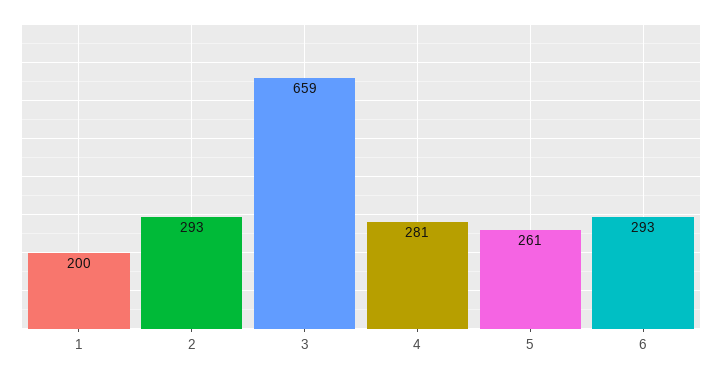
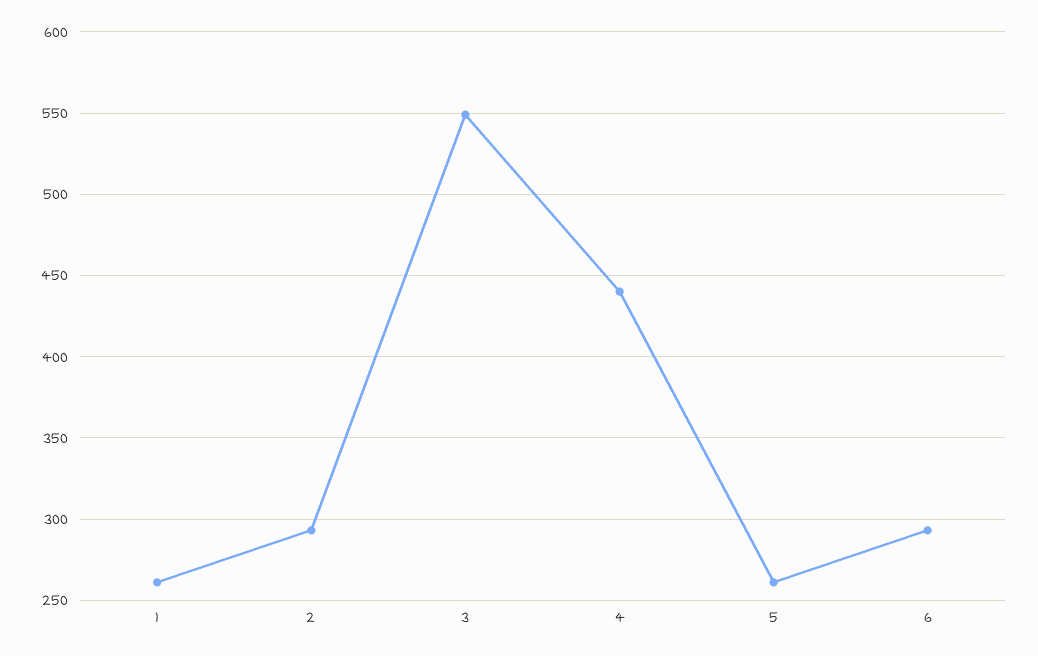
  {
-   "1": 200,
+   "1": 260,
    "2": 293,
-   "3": 659,
+   "3": 550,
-   "4": 281,
+   "4": 440,
    "5": 261,
    "6": 293
  }

